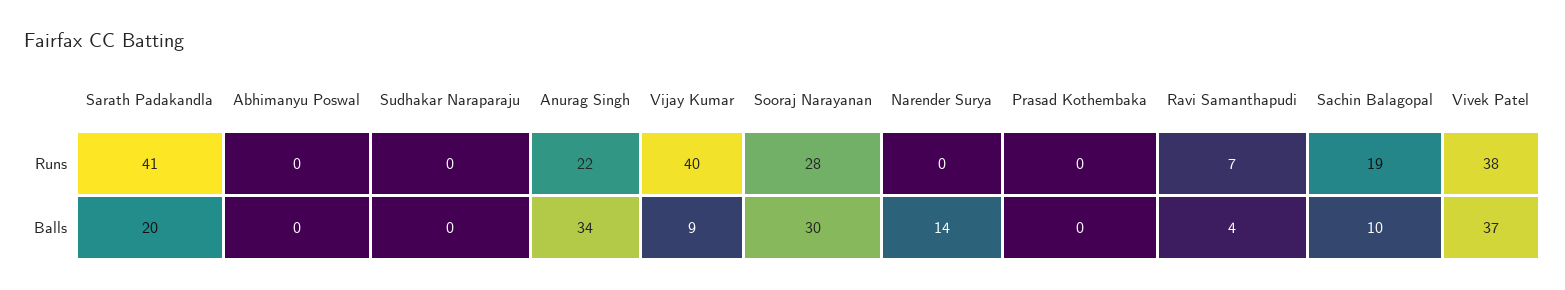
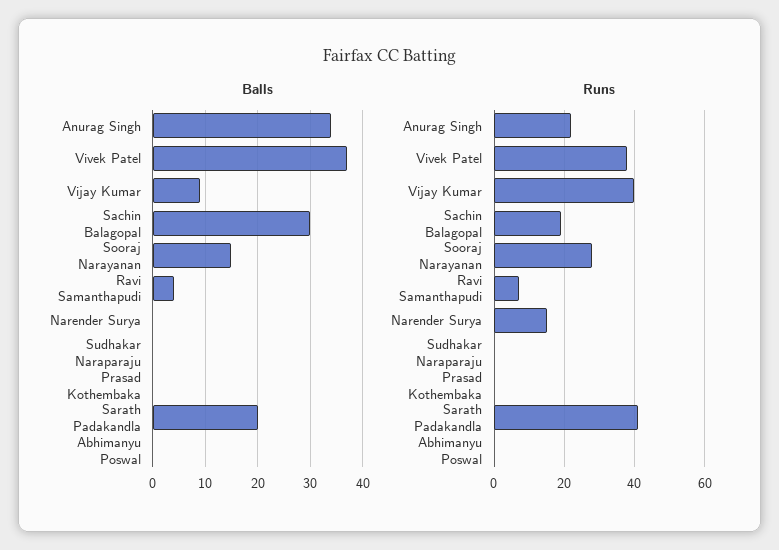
  {
    "Runs": {
      "Sarath Padakandla": 41,
      "Abhimanyu Poswal": 0,
      "Sudhakar Naraparaju": 0,
      "Anurag Singh": 22,
      "Vijay Kumar": 40,
      "Sooraj Narayanan": 28,
-     "Narender Surya": 0,
+     "Narender Surya": 15,
      "Prasad Kothembaka": 0,
      "Ravi Samanthapudi": 7,
      "Sachin Balagopal": 19,
      "Vivek Patel": 38
    },
    "Balls": {
      "Sarath Padakandla": 20,
      "Abhimanyu Poswal": 0,
      "Sudhakar Naraparaju": 0,
      "Anurag Singh": 34,
      "Vijay Kumar": 9,
-     "Sooraj Narayanan": 30,
+     "Sooraj Narayanan": 15,
-     "Narender Surya": 14,
+     "Narender Surya": 0,
      "Prasad Kothembaka": 0,
      "Ravi Samanthapudi": 4,
-     "Sachin Balagopal": 10,
+     "Sachin Balagopal": 30,
      "Vivek Patel": 37
    }
  }

